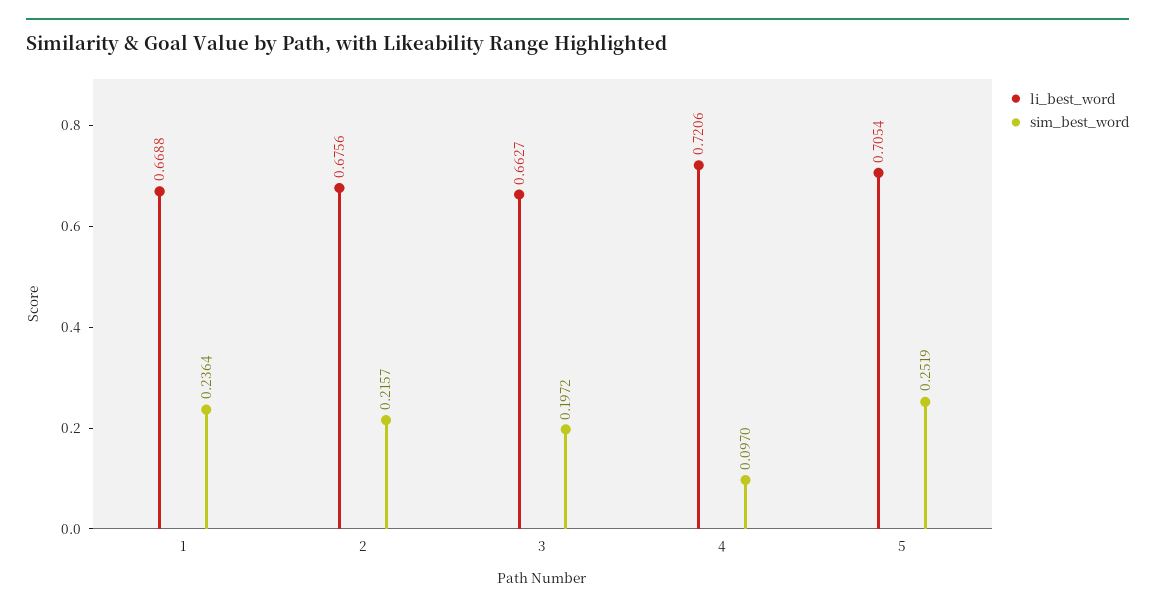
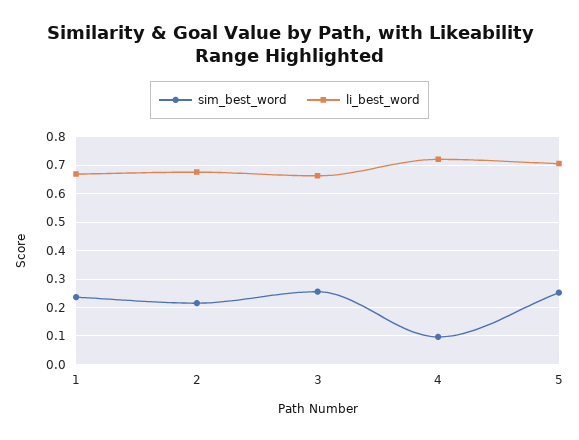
  {
    "li_best_word": {
      "1": 0.6688,
      "2": 0.6756,
      "3": 0.6627,
      "4": 0.7206,
      "5": 0.7054
    },
    "sim_best_word": {
      "1": 0.2364,
      "2": 0.2157,
-     "3": 0.1972,
+     "3": 0.25,
      "4": 0.097,
      "5": 0.2519
    }
  }

